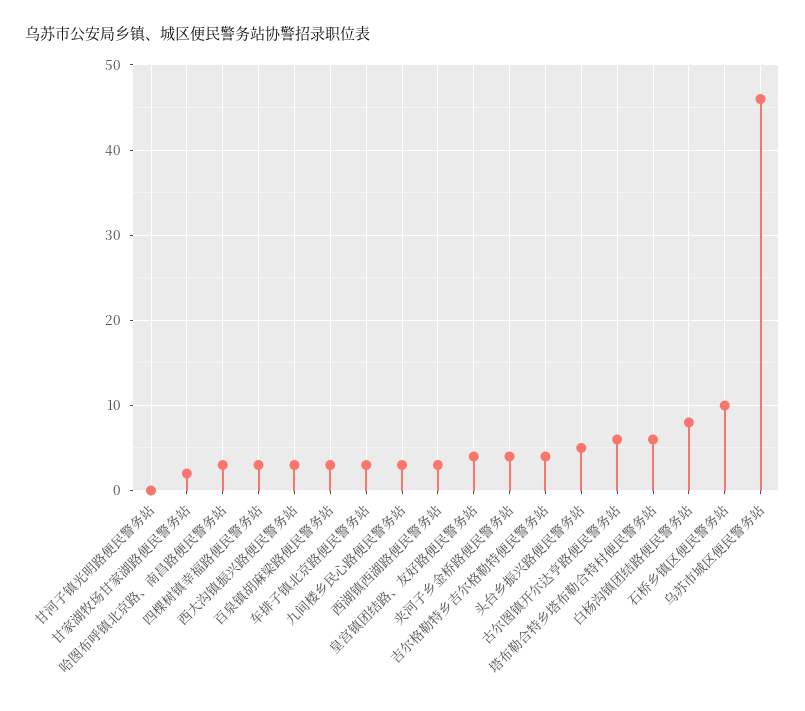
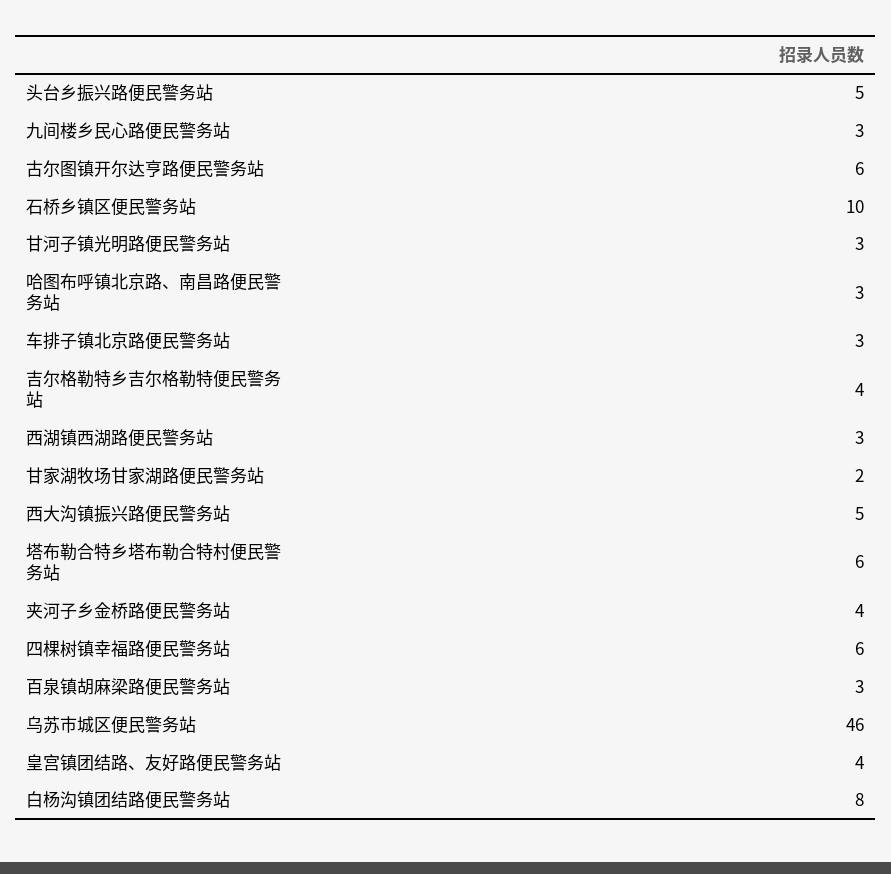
  {
-   "甘河子镇光明路便民警务站": 0,
+   "甘河子镇光明路便民警务站": 3,
    "甘家湖牧场甘家湖路便民警务站": 2,
    "哈图布呼镇北京路、南昌路便民警务站": 3,
-   "四棵树镇幸福路便民警务站": 3,
+   "四棵树镇幸福路便民警务站": 6,
-   "西大沟镇振兴路便民警务站": 3,
+   "西大沟镇振兴路便民警务站": 5,
    "百泉镇胡麻梁路便民警务站": 3,
    "车排子镇北京路便民警务站": 3,
    "九间楼乡民心路便民警务站": 3,
    "西湖镇西湖路便民警务站": 3,
    "皇宫镇团结路、友好路便民警务站": 4,
    "夹河子乡金桥路便民警务站": 4,
    "吉尔格勒特乡吉尔格勒特便民警务站": 4,
    "头台乡振兴路便民警务站": 5,
    "古尔图镇开尔达亨路便民警务站": 6,
    "塔布勒合特乡塔布勒合特村便民警务站": 6,
    "白杨沟镇团结路便民警务站": 8,
    "石桥乡镇区便民警务站": 10,
    "乌苏市城区便民警务站": 46
  }

